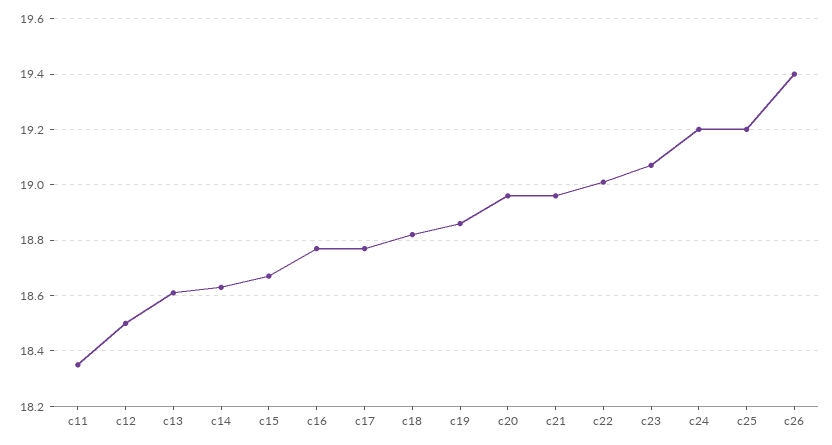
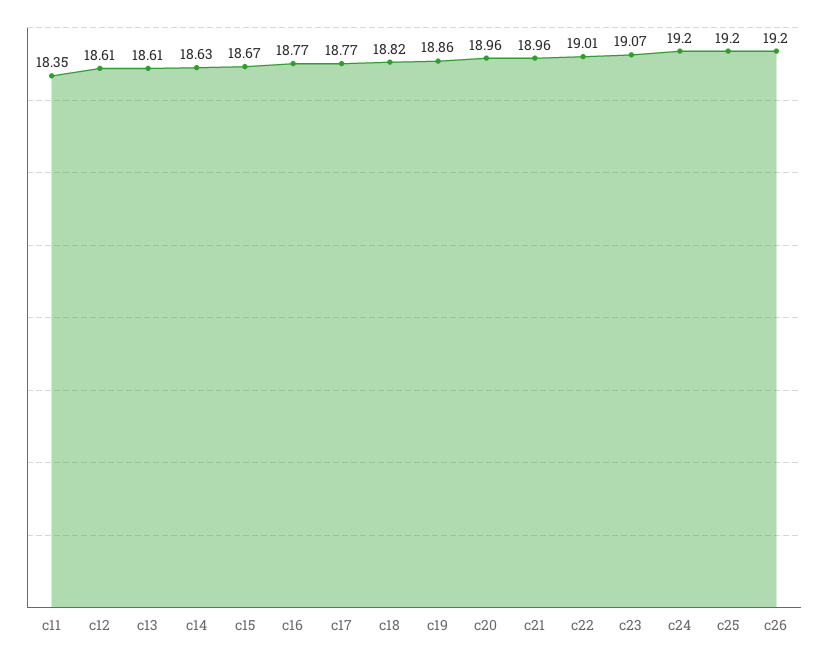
  {
    "c11": 18.35,
-   "c12": 18.5,
+   "c12": 18.61,
    "c13": 18.61,
    "c14": 18.63,
    "c15": 18.67,
    "c16": 18.77,
    "c17": 18.77,
    "c18": 18.82,
    "c19": 18.86,
    "c20": 18.96,
    "c21": 18.96,
    "c22": 19.01,
    "c23": 19.07,
    "c24": 19.2,
    "c25": 19.2,
-   "c26": 19.4
+   "c26": 19.2
  }

